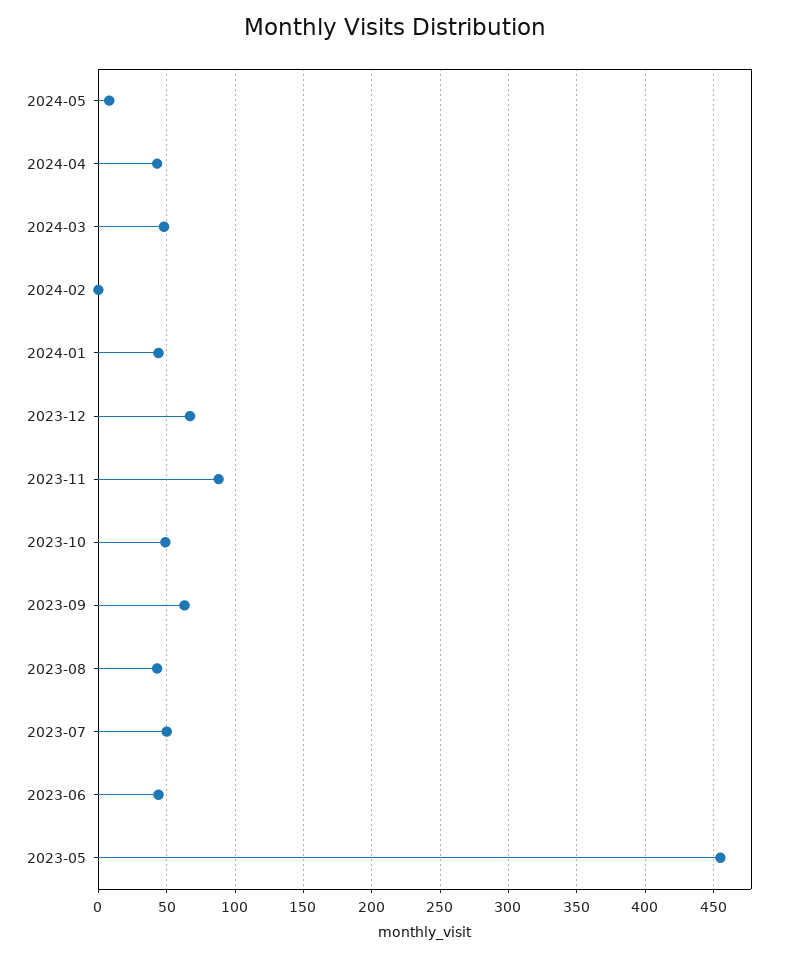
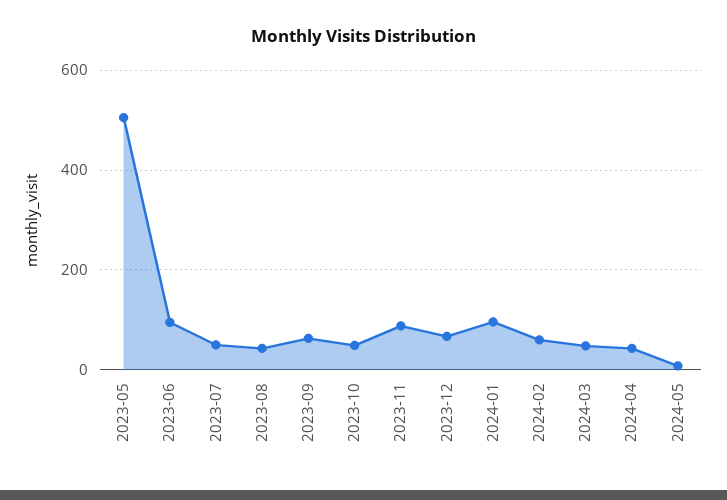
  {
    "2024-05": 10,
    "2024-04": 45,
    "2024-03": 50,
-   "2024-02": 0,
+   "2024-02": 60,
-   "2024-01": 45,
+   "2024-01": 100,
    "2023-12": 65,
    "2023-11": 90,
    "2023-10": 50,
    "2023-09": 65,
    "2023-08": 45,
    "2023-07": 50,
-   "2023-06": 45,
+   "2023-06": 100,
-   "2023-05": 455
+   "2023-05": 500
  }

